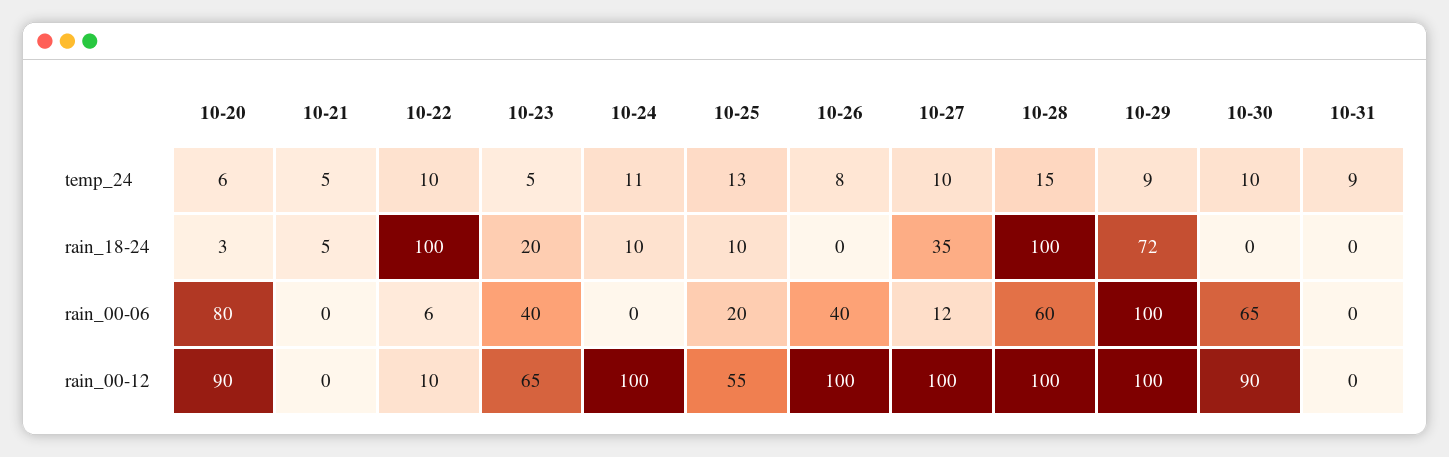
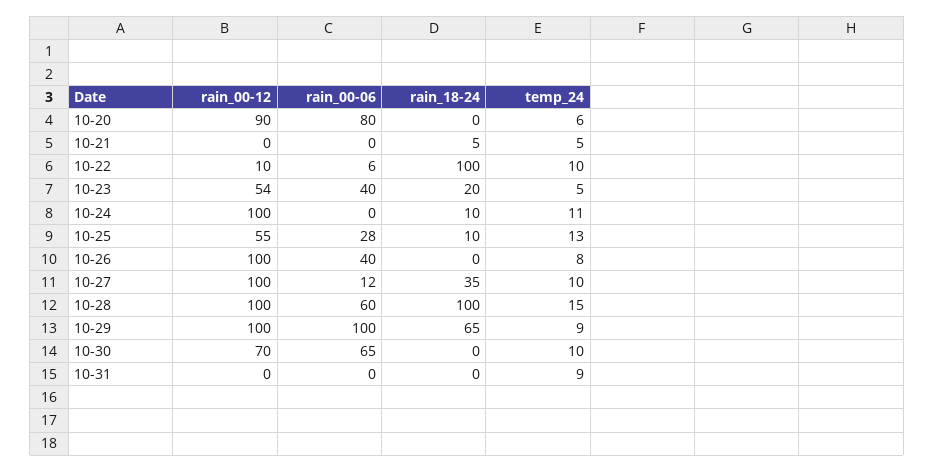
  {
    "10-20": {
      "temp_24": 6,
-     "rain_18-24": 3,
+     "rain_18-24": 0,
      "rain_00-06": 80,
      "rain_00-12": 90
    },
    "10-21": {
      "temp_24": 5,
      "rain_18-24": 5,
      "rain_00-06": 0,
      "rain_00-12": 0
    },
    "10-22": {
      "temp_24": 10,
      "rain_18-24": 100,
      "rain_00-06": 6,
      "rain_00-12": 10
    },
    "10-23": {
      "temp_24": 5,
      "rain_18-24": 20,
      "rain_00-06": 40,
-     "rain_00-12": 65
+     "rain_00-12": 54
    },
    "10-24": {
      "temp_24": 11,
      "rain_18-24": 10,
      "rain_00-06": 0,
      "rain_00-12": 100
    },
    "10-25": {
      "temp_24": 13,
      "rain_18-24": 10,
-     "rain_00-06": 20,
+     "rain_00-06": 28,
      "rain_00-12": 55
    },
    "10-26": {
      "temp_24": 8,
      "rain_18-24": 0,
      "rain_00-06": 40,
      "rain_00-12": 100
    },
    "10-27": {
      "temp_24": 10,
      "rain_18-24": 35,
      "rain_00-06": 12,
      "rain_00-12": 100
    },
    "10-28": {
      "temp_24": 15,
      "rain_18-24": 100,
      "rain_00-06": 60,
      "rain_00-12": 100
    },
    "10-29": {
      "temp_24": 9,
-     "rain_18-24": 72,
+     "rain_18-24": 65,
      "rain_00-06": 100,
      "rain_00-12": 100
    },
    "10-30": {
      "temp_24": 10,
      "rain_18-24": 0,
      "rain_00-06": 65,
-     "rain_00-12": 90
+     "rain_00-12": 70
    },
    "10-31": {
      "temp_24": 9,
      "rain_18-24": 0,
      "rain_00-06": 0,
      "rain_00-12": 0
    }
  }

